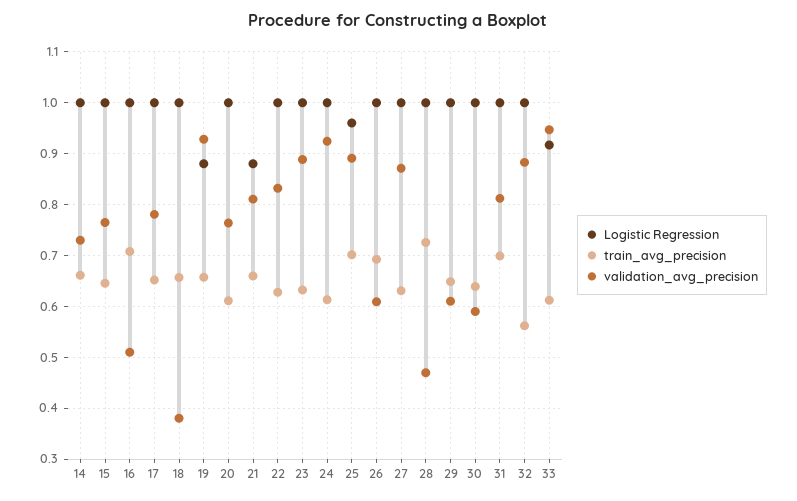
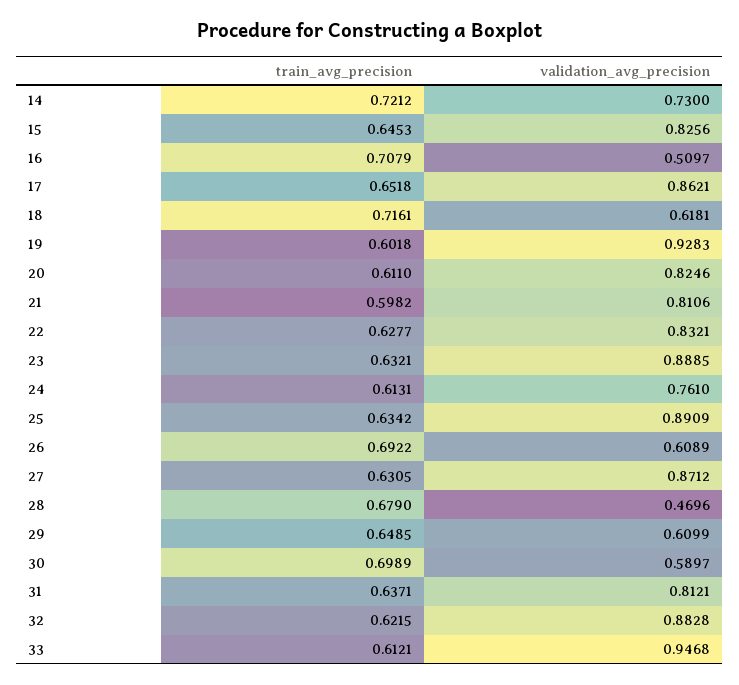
  {
-   "Logistic Regression": {
-     "14": 1,
-     "15": 1,
-     "16": 1,
-     "17": 1,
-     "18": 1,
-     "19": 0.88,
-     "20": 1,
-     "21": 0.88,
-     "22": 1,
-     "23": 1,
-     "24": 1,
-     "25": 0.96,
-     "26": 1,
-     "27": 1,
-     "28": 1,
-     "29": 1,
-     "30": 1,
-     "31": 1,
-     "32": 1,
-     "33": 0.92
-   },
    "train_avg_precision": {
-     "14": 0.66,
+     "14": 0.7212,
      "15": 0.6453,
      "16": 0.7079,
      "17": 0.6518,
-     "18": 0.66,
+     "18": 0.7161,
-     "19": 0.66,
+     "19": 0.6018,
      "20": 0.611,
-     "21": 0.66,
+     "21": 0.5982,
      "22": 0.6277,
      "23": 0.6321,
      "24": 0.6131,
-     "25": 0.7,
+     "25": 0.6342,
      "26": 0.6922,
      "27": 0.6305,
-     "28": 0.72,
+     "28": 0.679,
      "29": 0.6485,
-     "30": 0.64,
+     "30": 0.6989,
-     "31": 0.7,
+     "31": 0.6371,
-     "32": 0.56,
+     "32": 0.6215,
      "33": 0.6121
    },
    "validation_avg_precision": {
      "14": 0.73,
-     "15": 0.76,
+     "15": 0.8256,
      "16": 0.5097,
-     "17": 0.78,
+     "17": 0.8621,
-     "18": 0.38,
+     "18": 0.6181,
      "19": 0.9283,
-     "20": 0.76,
+     "20": 0.8246,
      "21": 0.8106,
      "22": 0.8321,
      "23": 0.8885,
-     "24": 0.92,
+     "24": 0.761,
      "25": 0.8909,
      "26": 0.6089,
      "27": 0.8712,
      "28": 0.4696,
      "29": 0.6099,
      "30": 0.5897,
      "31": 0.8121,
      "32": 0.8828,
      "33": 0.9468
    }
  }

